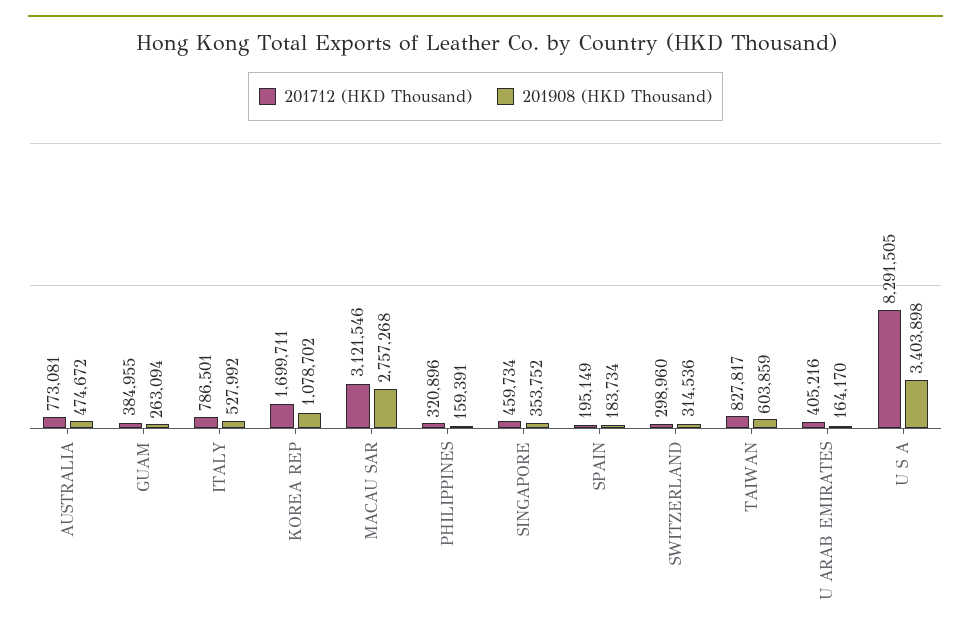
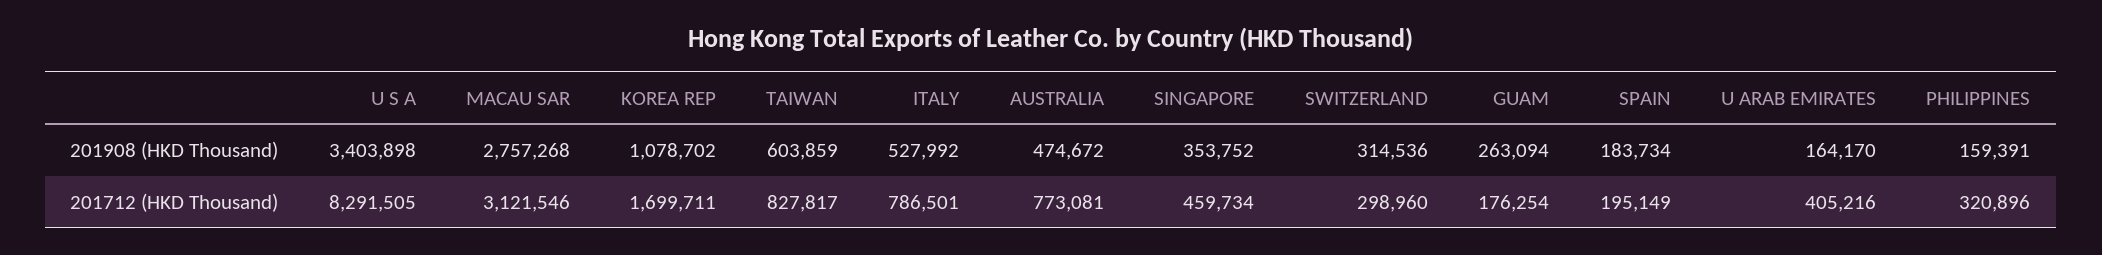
  {
    "201712 (HKD Thousand)": {
      "AUSTRALIA": 773081,
-     "GUAM": 384955,
+     "GUAM": 176254,
      "ITALY": 786501,
      "KOREA REP": 1699711,
      "MACAU SAR": 3121546,
      "PHILIPPINES": 320896,
      "SINGAPORE": 459734,
      "SPAIN": 195149,
      "SWITZERLAND": 298960,
      "TAIWAN": 827817,
      "U ARAB EMIRATES": 405216,
      "U S A": 8291505
    },
    "201908 (HKD Thousand)": {
      "AUSTRALIA": 474672,
      "GUAM": 263094,
      "ITALY": 527992,
      "KOREA REP": 1078702,
      "MACAU SAR": 2757268,
      "PHILIPPINES": 159391,
      "SINGAPORE": 353752,
      "SPAIN": 183734,
      "SWITZERLAND": 314536,
      "TAIWAN": 603859,
      "U ARAB EMIRATES": 164170,
      "U S A": 3403898
    }
  }

